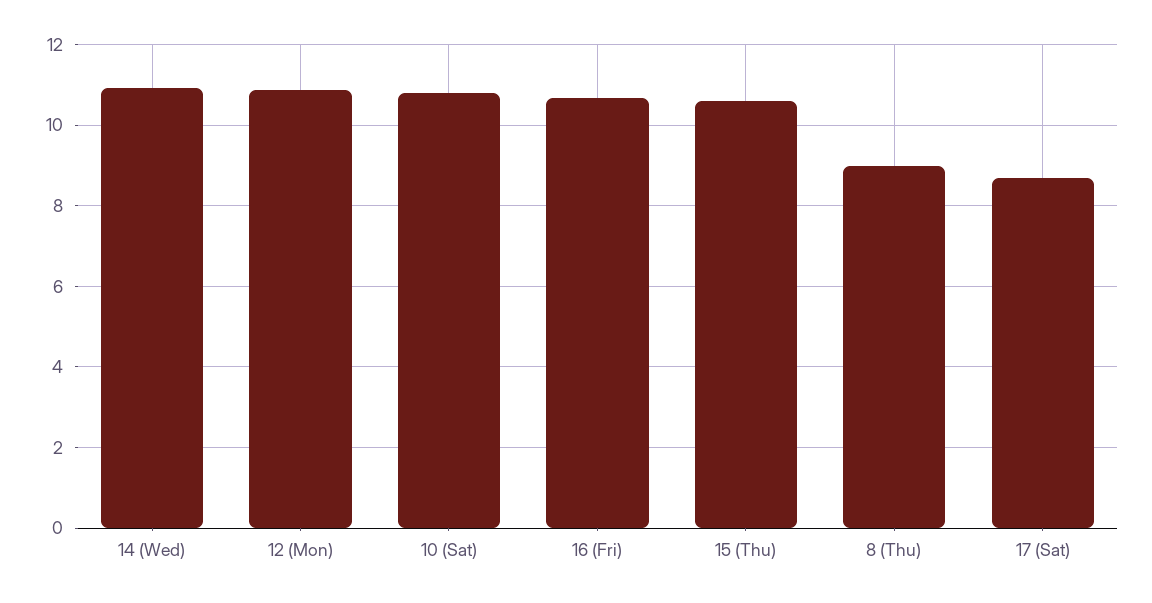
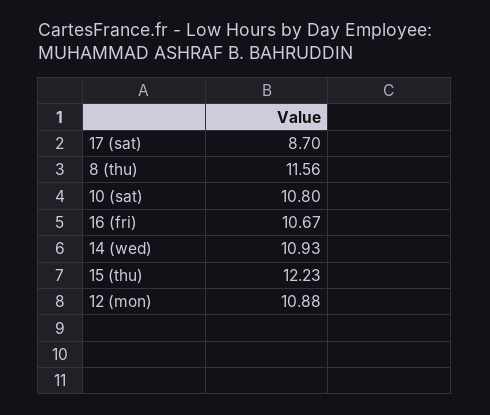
  {
    "14 (Wed)": 10.93,
    "12 (Mon)": 10.88,
    "10 (Sat)": 10.8,
    "16 (Fri)": 10.67,
-   "15 (Thu)": 10.6,
+   "15 (Thu)": 12.23,
-   "8 (Thu)": 9,
+   "8 (Thu)": 11.56,
    "17 (Sat)": 8.7
  }

